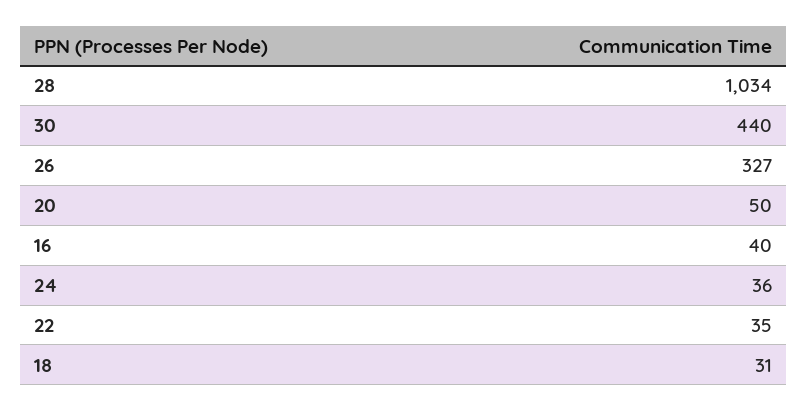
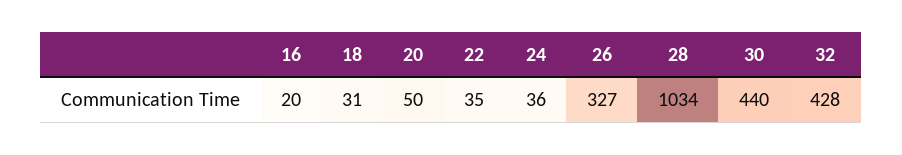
  {
    "28": 1034,
    "30": 440,
    "26": 327,
    "20": 50,
-   "16": 40,
+   "16": 20,
    "24": 36,
    "22": 35,
-   "18": 31
+   "18": 31,
+   "32": 428
  }

